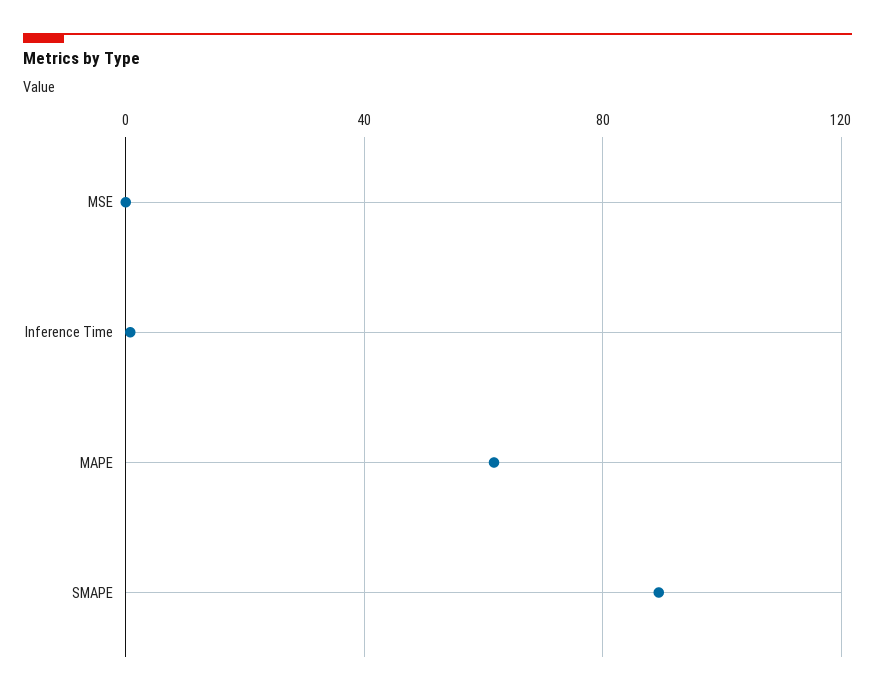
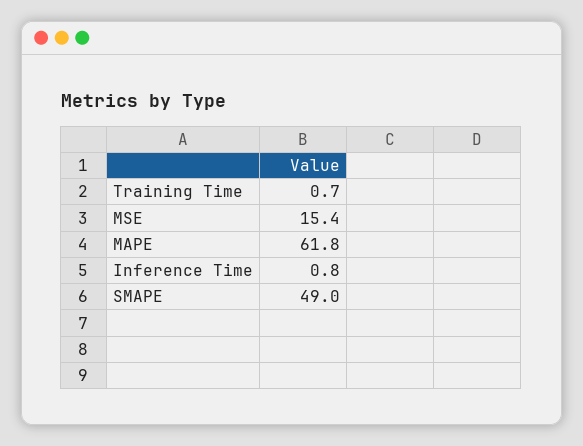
  {
-   "MSE": 0,
+   "MSE": 15.4,
    "Inference Time": 0.8,
    "MAPE": 61.8,
-   "SMAPE": 90
+   "SMAPE": 49,
+   "Training Time": 0.7
  }

